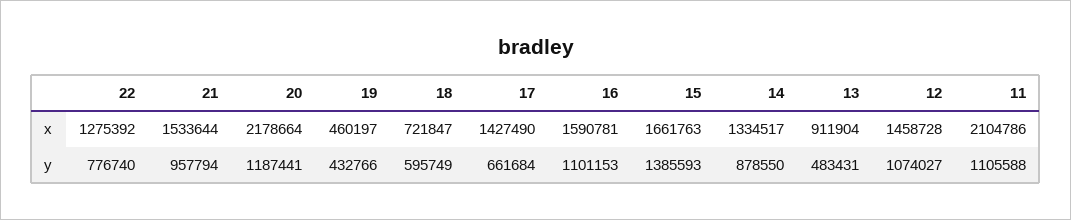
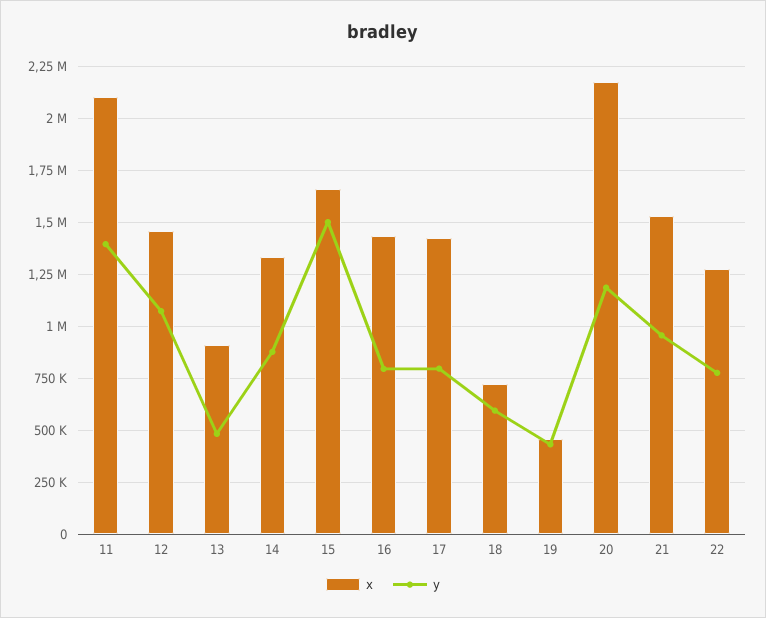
  {
    "x": {
      "22": 1275392,
      "21": 1533644,
      "20": 2178664,
      "19": 460197,
      "18": 721847,
      "17": 1427490,
-     "16": 1590781,
+     "16": 1450000,
      "15": 1661763,
      "14": 1334517,
      "13": 911904,
      "12": 1458728,
      "11": 2104786
    },
    "y": {
      "22": 776740,
      "21": 957794,
      "20": 1187441,
      "19": 432766,
      "18": 595749,
-     "17": 661684,
+     "17": 800000,
-     "16": 1101153,
+     "16": 800000,
-     "15": 1385593,
+     "15": 1500000,
      "14": 878550,
      "13": 483431,
      "12": 1074027,
-     "11": 1105588
+     "11": 1400000
    }
  }

